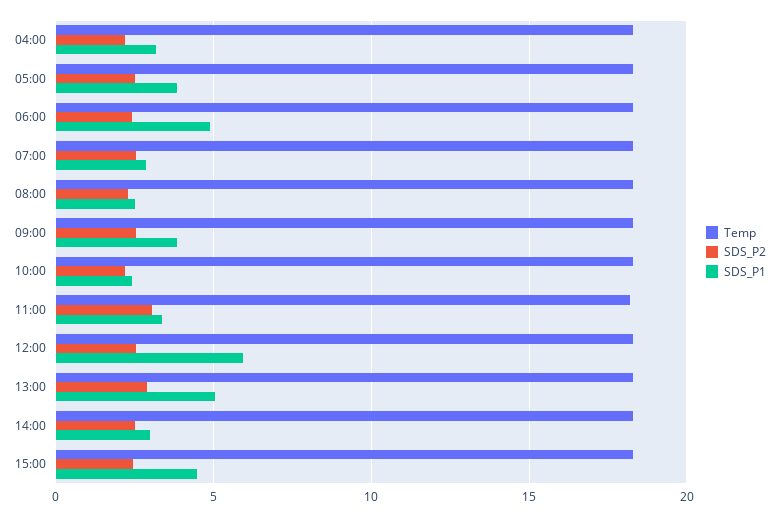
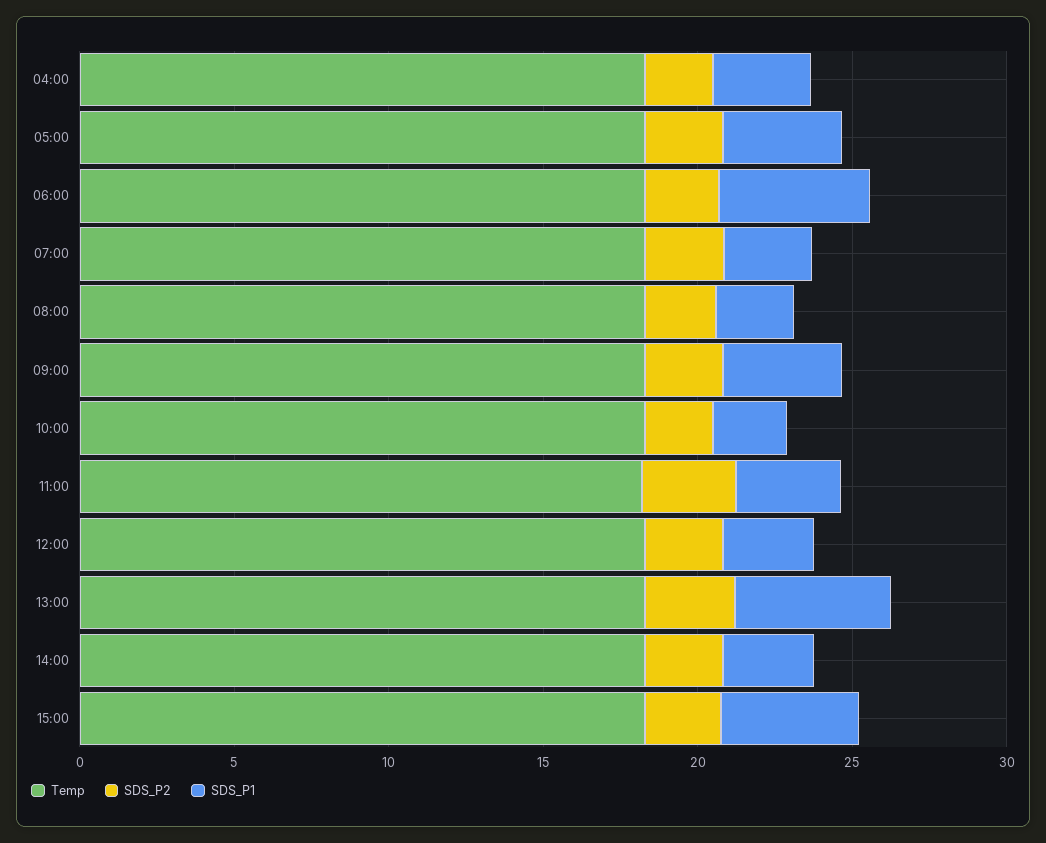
  {
    "Temp": {
      "04:00": 18.5,
      "05:00": 18.5,
      "06:00": 18.5,
      "07:00": 18.5,
      "08:00": 18.5,
      "09:00": 18.5,
      "10:00": 18.5,
      "11:00": 18,
      "12:00": 18.5,
      "13:00": 18.5,
      "14:00": 18.5,
      "15:00": 18.5
    },
    "SDS_P2": {
      "04:00": 2,
      "05:00": 2.5,
      "06:00": 2.5,
      "07:00": 2.5,
      "08:00": 2.5,
      "09:00": 2.5,
      "10:00": 2,
      "11:00": 3,
      "12:00": 2.5,
      "13:00": 3,
      "14:00": 2.5,
      "15:00": 2.5
    },
    "SDS_P1": {
      "04:00": 3,
      "05:00": 4,
      "06:00": 5,
      "07:00": 3,
      "08:00": 2.5,
      "09:00": 4,
      "10:00": 2.5,
      "11:00": 3.5,
-     "12:00": 6,
+     "12:00": 3,
      "13:00": 5,
      "14:00": 3,
      "15:00": 4.5
    }
  }

